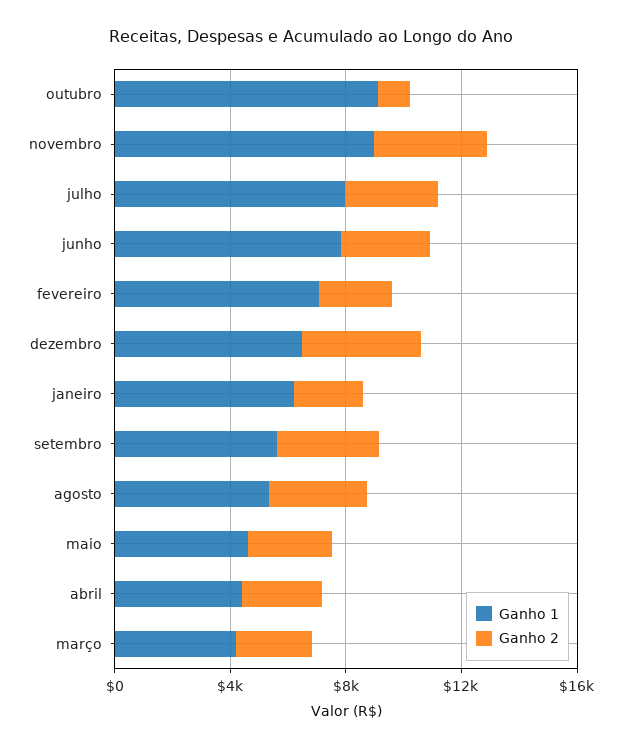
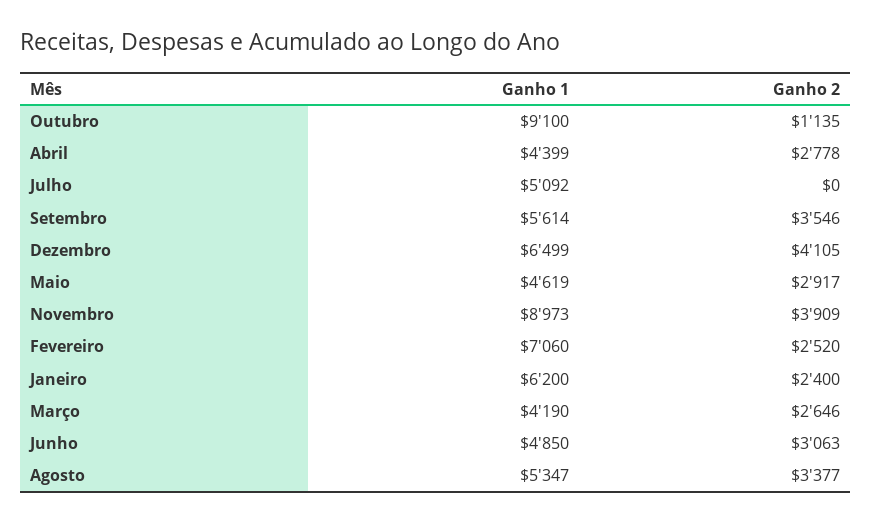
  {
    "Ganho 1": {
      "outubro": 9100,
      "novembro": 8973,
-     "julho": 8000,
+     "julho": 5092,
-     "junho": 8000,
+     "junho": 4850,
      "fevereiro": 7060,
      "dezembro": 6499,
      "janeiro": 6200,
      "setembro": 5614,
      "agosto": 5347,
      "maio": 4619,
      "abril": 4399,
      "março": 4190
    },
    "Ganho 2": {
      "outubro": 1135,
      "novembro": 3909,
-     "julho": 3000,
+     "julho": 0,
      "junho": 3063,
      "fevereiro": 2520,
      "dezembro": 4105,
      "janeiro": 2400,
      "setembro": 3546,
      "agosto": 3377,
      "maio": 2917,
      "abril": 2778,
      "março": 2646
    }
  }

